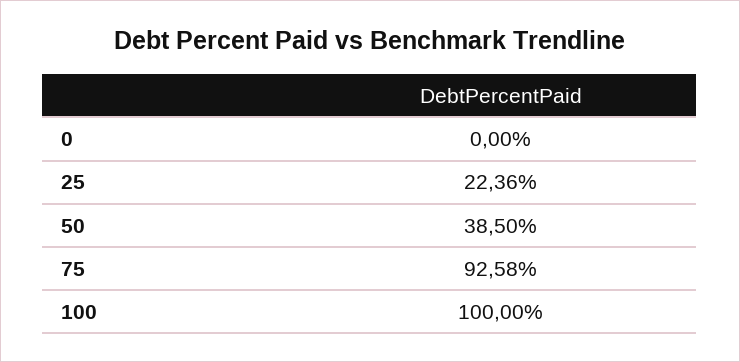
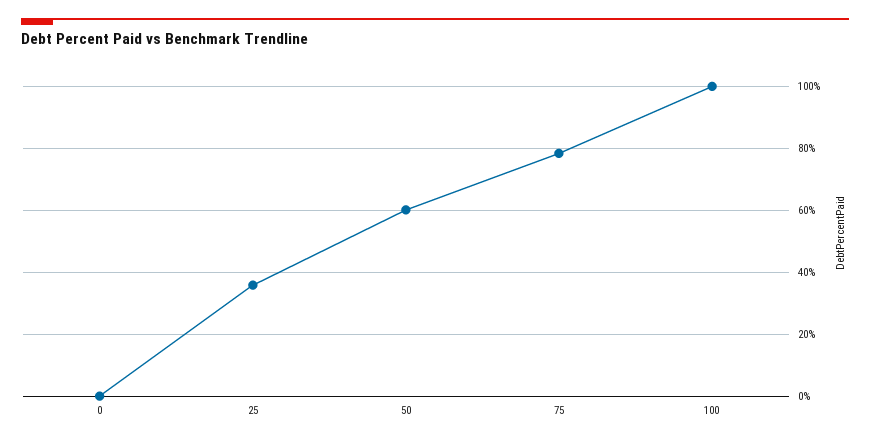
  {
    "0": 0,
-   "25": 22.36,
+   "25": 36,
-   "50": 38.5,
+   "50": 60,
-   "75": 92.58,
+   "75": 78,
    "100": 100
  }

